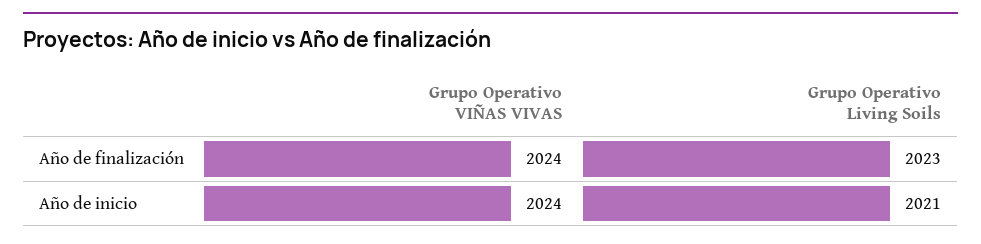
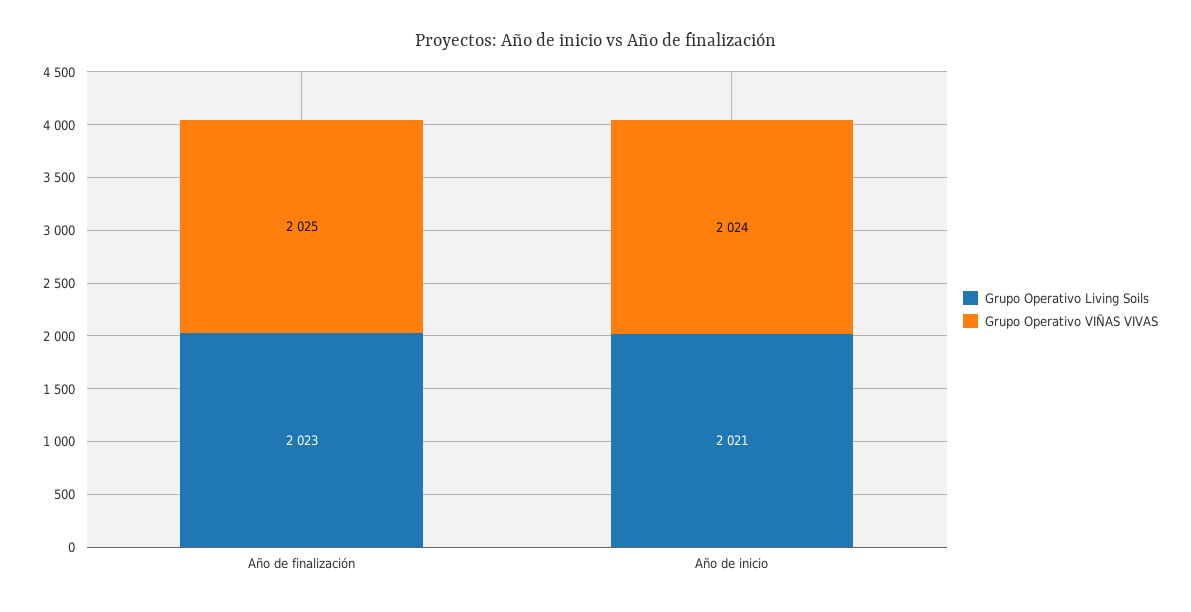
  {
    "Grupo Operativo VIÑAS VIVAS": {
-     "Año de finalización": 2024,
+     "Año de finalización": 2025,
      "Año de inicio": 2024
    },
    "Grupo Operativo Living Soils": {
      "Año de finalización": 2023,
      "Año de inicio": 2021
    }
  }

